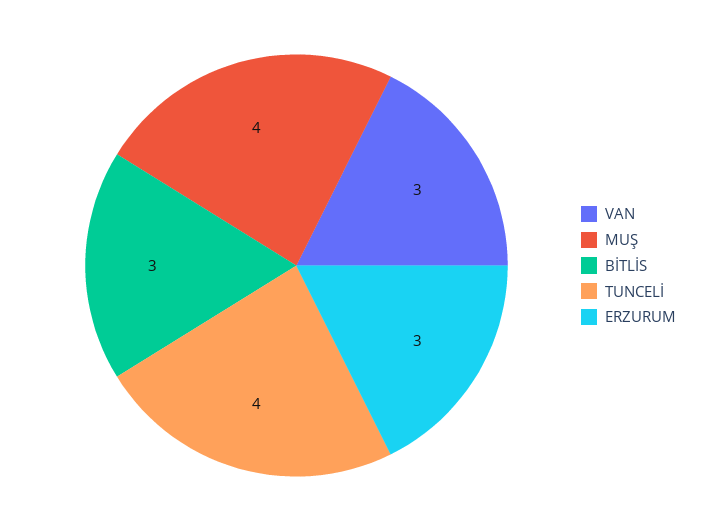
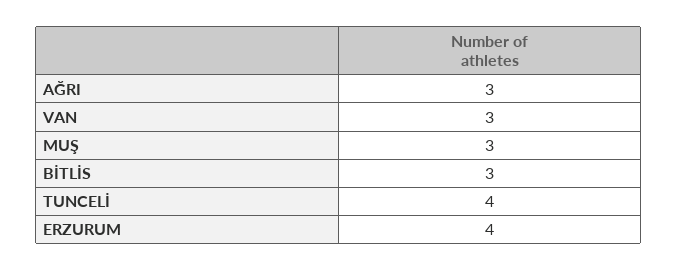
  {
    "VAN": 3,
-   "MUŞ": 4,
+   "MUŞ": 3,
    "BİTLİS": 3,
    "TUNCELİ": 4,
-   "ERZURUM": 3
+   "ERZURUM": 4,
+   "AĞRI": 3
  }

